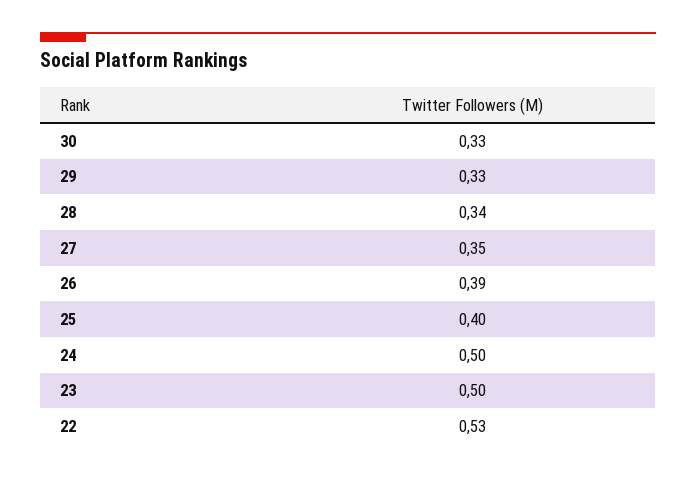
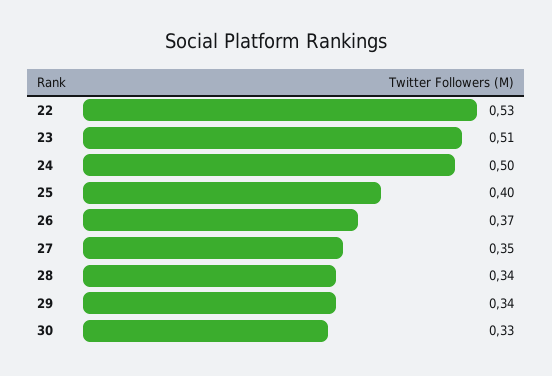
  {
    "30": 0.33,
-   "29": 0.33,
+   "29": 0.34,
    "28": 0.34,
    "27": 0.35,
-   "26": 0.39,
+   "26": 0.37,
    "25": 0.4,
    "24": 0.5,
-   "23": 0.5,
+   "23": 0.51,
    "22": 0.53
  }

